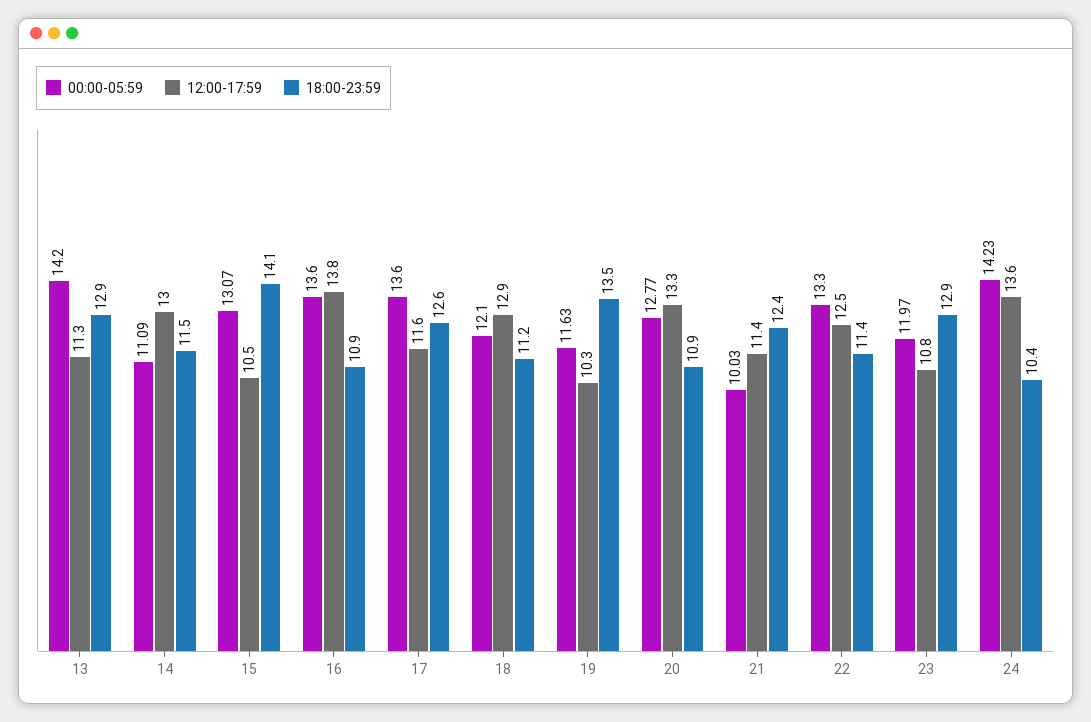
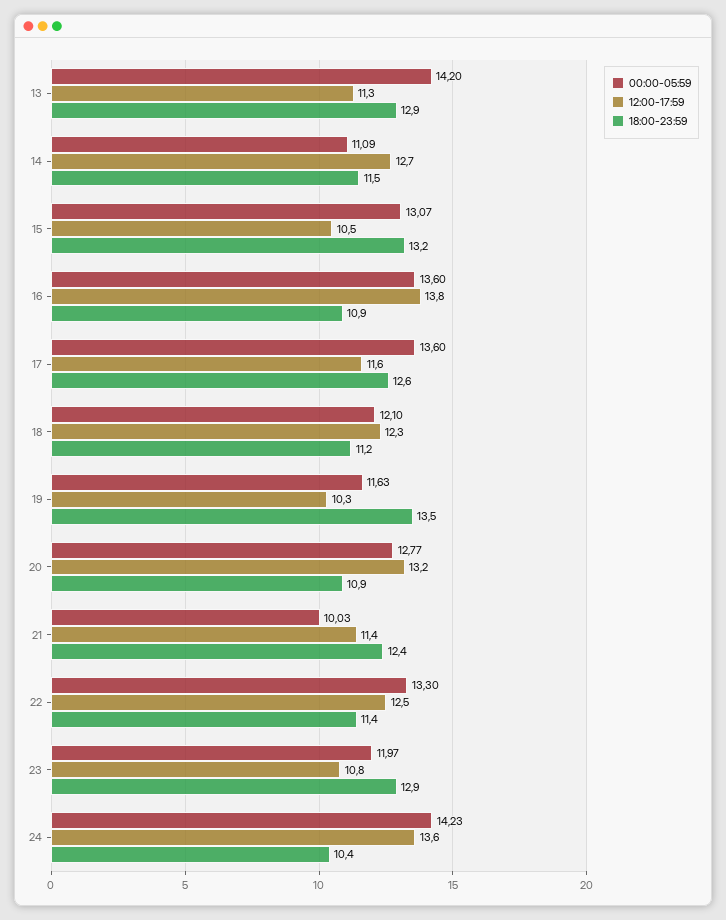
  {
    "00:00-05:59": {
      "13": 14.2,
      "14": 11.09,
      "15": 13.07,
      "16": 13.6,
      "17": 13.6,
      "18": 12.1,
      "19": 11.63,
      "20": 12.77,
      "21": 10.03,
      "22": 13.3,
      "23": 11.97,
      "24": 14.23
    },
    "12:00-17:59": {
      "13": 11.3,
-     "14": 13,
+     "14": 12.7,
      "15": 10.5,
      "16": 13.8,
      "17": 11.6,
-     "18": 12.9,
+     "18": 12.3,
      "19": 10.3,
-     "20": 13.3,
+     "20": 13.2,
      "21": 11.4,
      "22": 12.5,
      "23": 10.8,
      "24": 13.6
    },
    "18:00-23:59": {
      "13": 12.9,
      "14": 11.5,
-     "15": 14.1,
+     "15": 13.2,
      "16": 10.9,
      "17": 12.6,
      "18": 11.2,
      "19": 13.5,
      "20": 10.9,
      "21": 12.4,
      "22": 11.4,
      "23": 12.9,
      "24": 10.4
    }
  }

